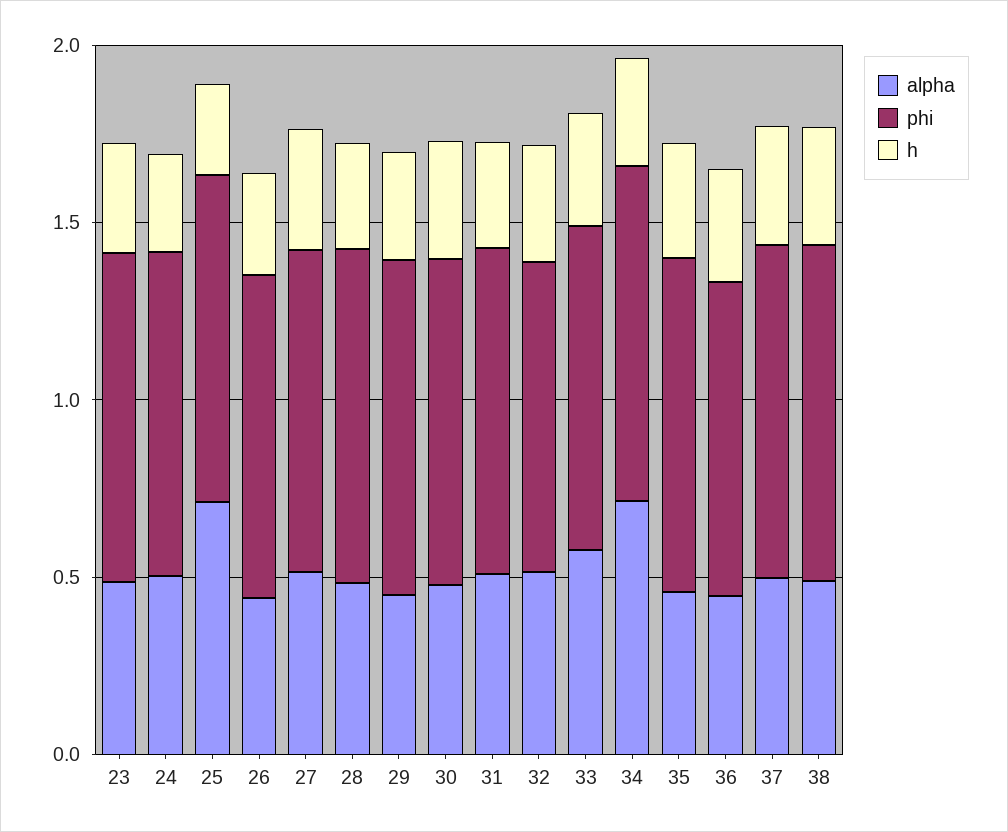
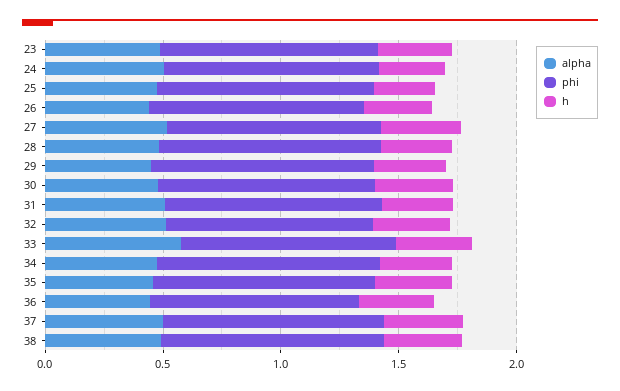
  {
    "alpha": {
      "23": 0.5,
      "24": 0.5,
-     "25": 0.7,
+     "25": 0.5,
      "26": 0.4,
      "27": 0.5,
      "28": 0.5,
      "29": 0.5,
      "30": 0.5,
      "31": 0.5,
      "32": 0.5,
      "33": 0.6,
-     "34": 0.7,
+     "34": 0.5,
      "35": 0.5,
      "36": 0.4,
      "37": 0.5,
      "38": 0.5
    },
    "phi": {
      "23": 0.9,
      "24": 0.9,
      "25": 0.9,
      "26": 0.9,
      "27": 0.9,
      "28": 0.9,
      "29": 0.9,
      "30": 0.9,
      "31": 0.9,
      "32": 0.9,
      "33": 0.9,
      "34": 0.9,
      "35": 0.9,
      "36": 0.9,
      "37": 0.9,
      "38": 0.9
    },
    "h": {
      "23": 0.3,
      "24": 0.3,
      "25": 0.3,
      "26": 0.3,
      "27": 0.3,
      "28": 0.3,
      "29": 0.3,
      "30": 0.3,
      "31": 0.3,
      "32": 0.3,
      "33": 0.3,
      "34": 0.3,
      "35": 0.3,
      "36": 0.3,
      "37": 0.3,
      "38": 0.3
    }
  }

